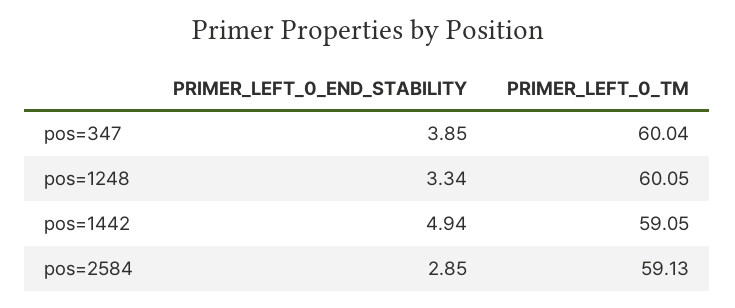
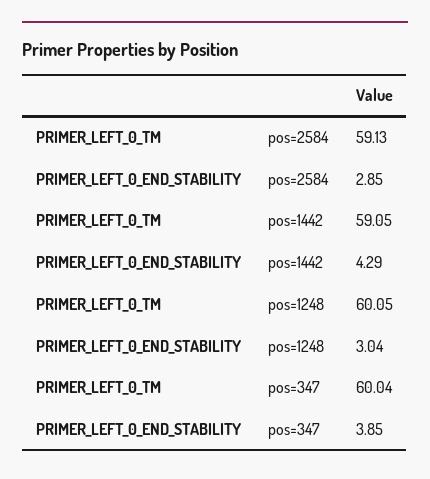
  {
    "PRIMER_LEFT_0_END_STABILITY": {
      "pos=347": 3.85,
-     "pos=1248": 3.34,
+     "pos=1248": 3.04,
-     "pos=1442": 4.94,
+     "pos=1442": 4.29,
      "pos=2584": 2.85
    },
    "PRIMER_LEFT_0_TM": {
      "pos=347": 60.04,
      "pos=1248": 60.05,
      "pos=1442": 59.05,
      "pos=2584": 59.13
    }
  }

